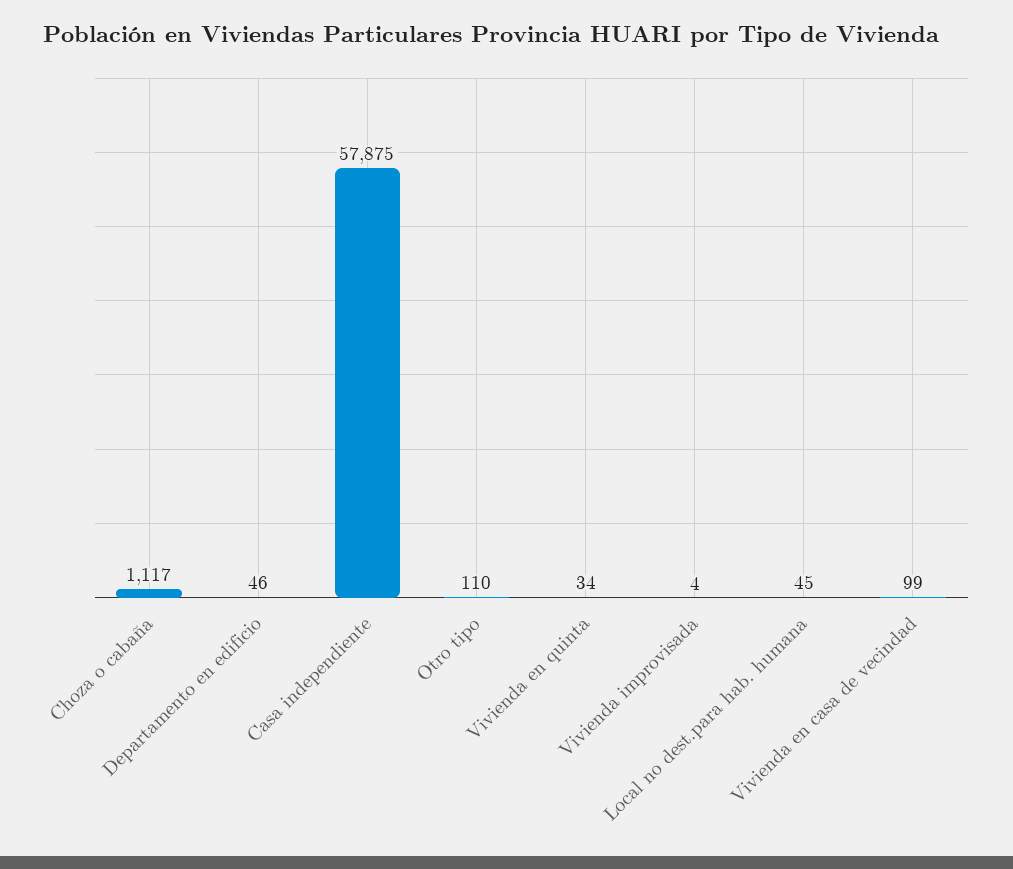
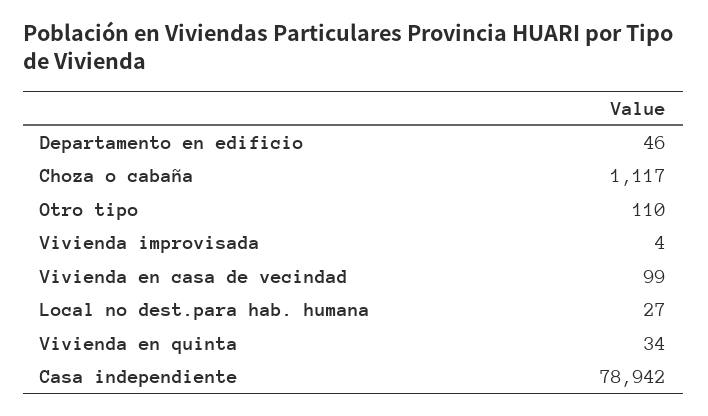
  {
    "Choza o cabaña": 1117,
    "Departamento en edificio": 46,
-   "Casa independiente": 57875,
+   "Casa independiente": 78942,
    "Otro tipo": 110,
    "Vivienda en quinta": 34,
    "Vivienda improvisada": 4,
-   "Local no dest.para hab. humana": 45,
+   "Local no dest.para hab. humana": 27,
    "Vivienda en casa de vecindad": 99
  }

